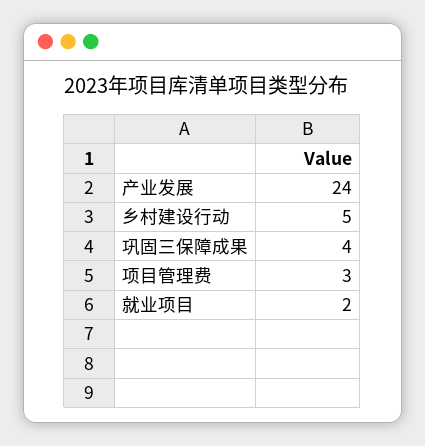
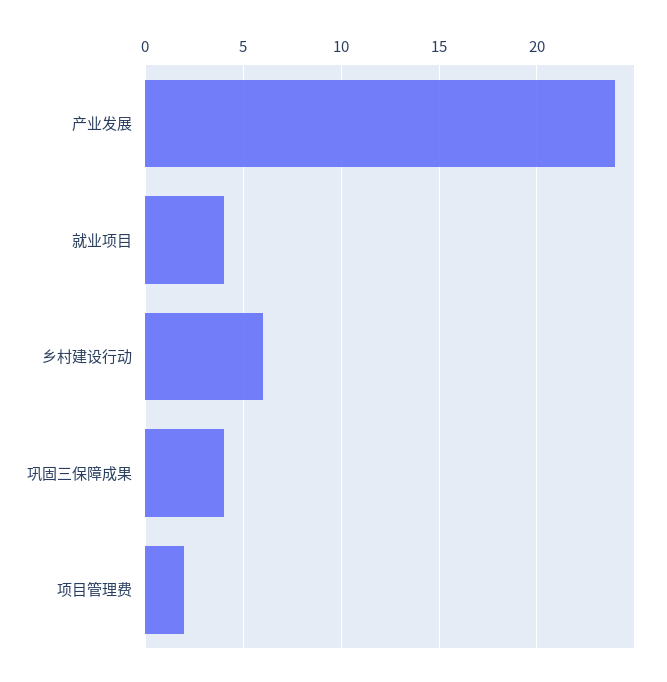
  {
    "产业发展": 24,
-   "乡村建设行动": 5,
+   "乡村建设行动": 6,
    "巩固三保障成果": 4,
-   "项目管理费": 3,
+   "项目管理费": 2,
-   "就业项目": 2
+   "就业项目": 4
  }

